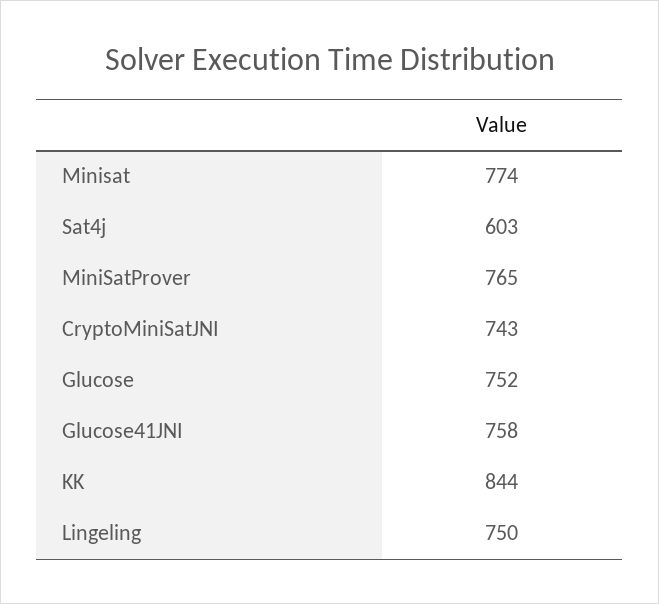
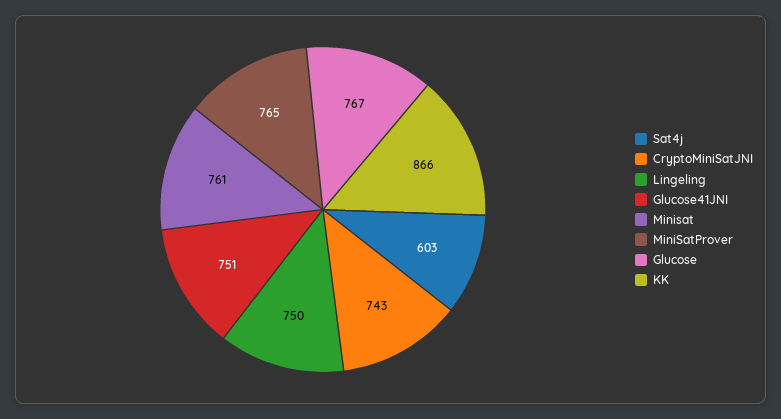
  {
-   "Minisat": 774,
+   "Minisat": 761,
    "Sat4j": 603,
    "MiniSatProver": 765,
    "CryptoMiniSatJNI": 743,
-   "Glucose": 752,
+   "Glucose": 767,
-   "Glucose41JNI": 758,
+   "Glucose41JNI": 751,
-   "KK": 844,
+   "KK": 866,
    "Lingeling": 750
  }

